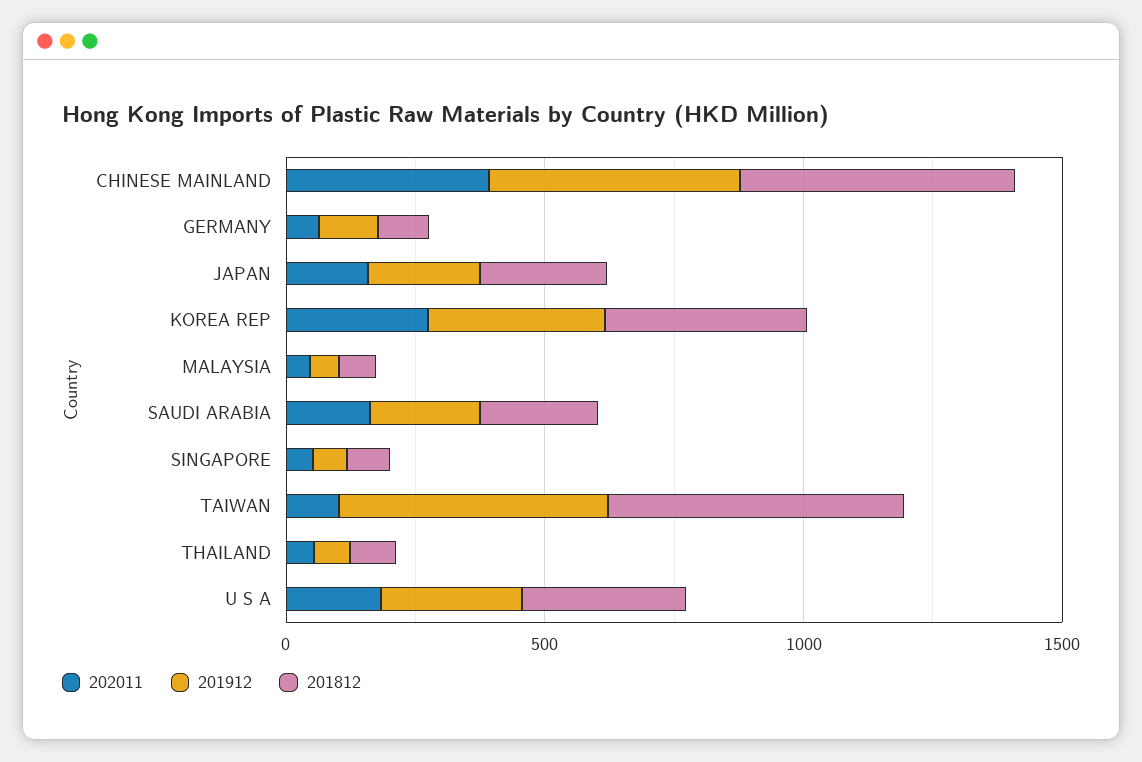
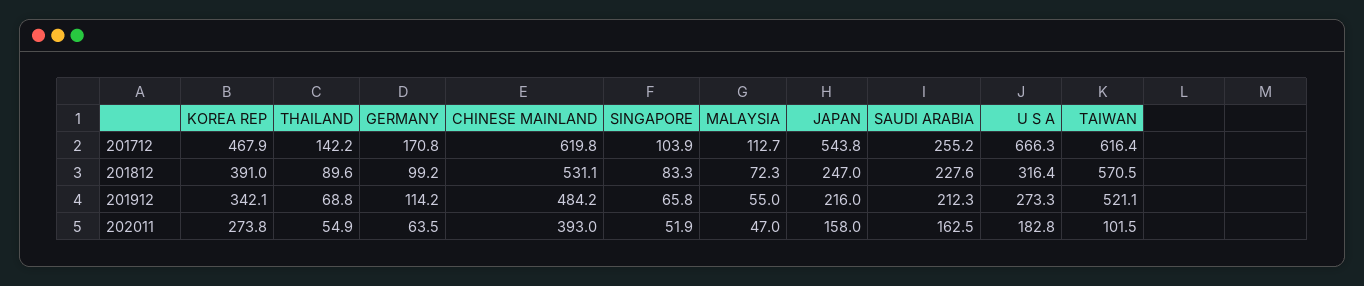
  {
    "202011": {
      "CHINESE MAINLAND": 393,
      "GERMANY": 63.5,
      "JAPAN": 158,
      "KOREA REP": 273.8,
      "MALAYSIA": 47,
      "SAUDI ARABIA": 162.5,
      "SINGAPORE": 51.9,
      "TAIWAN": 101.5,
      "THAILAND": 54.9,
      "U S A": 182.8
    },
    "201912": {
      "CHINESE MAINLAND": 484.2,
      "GERMANY": 114.2,
      "JAPAN": 216,
      "KOREA REP": 342.1,
      "MALAYSIA": 55,
      "SAUDI ARABIA": 212.3,
      "SINGAPORE": 65.8,
      "TAIWAN": 521.1,
      "THAILAND": 68.8,
      "U S A": 273.3
    },
    "201812": {
      "CHINESE MAINLAND": 531.1,
      "GERMANY": 99.2,
      "JAPAN": 247,
      "KOREA REP": 391,
      "MALAYSIA": 72.3,
      "SAUDI ARABIA": 227.6,
      "SINGAPORE": 83.3,
      "TAIWAN": 570.5,
      "THAILAND": 89.6,
      "U S A": 316.4
-   }
+   },
+   "201712": {
+     "KOREA REP": 467.9,
+     "THAILAND": 142.2,
+     "GERMANY": 170.8,
+     "CHINESE MAINLAND": 619.8,
+     "SINGAPORE": 103.9,
+     "MALAYSIA": 112.7,
+     "JAPAN": 543.8,
+     "SAUDI ARABIA": 255.2,
+     "U S A": 666.3,
+     "TAIWAN": 616.4
+   }
  }

